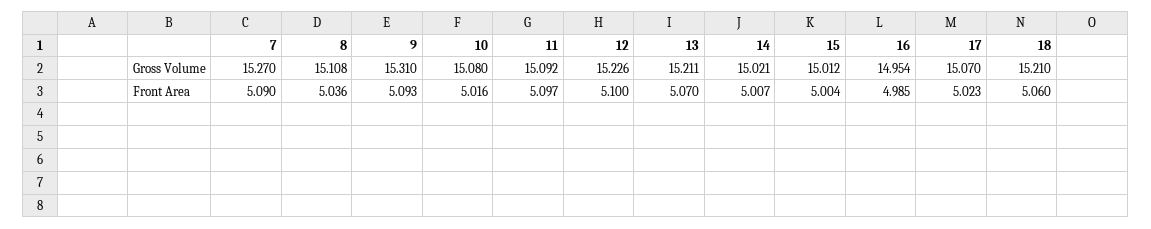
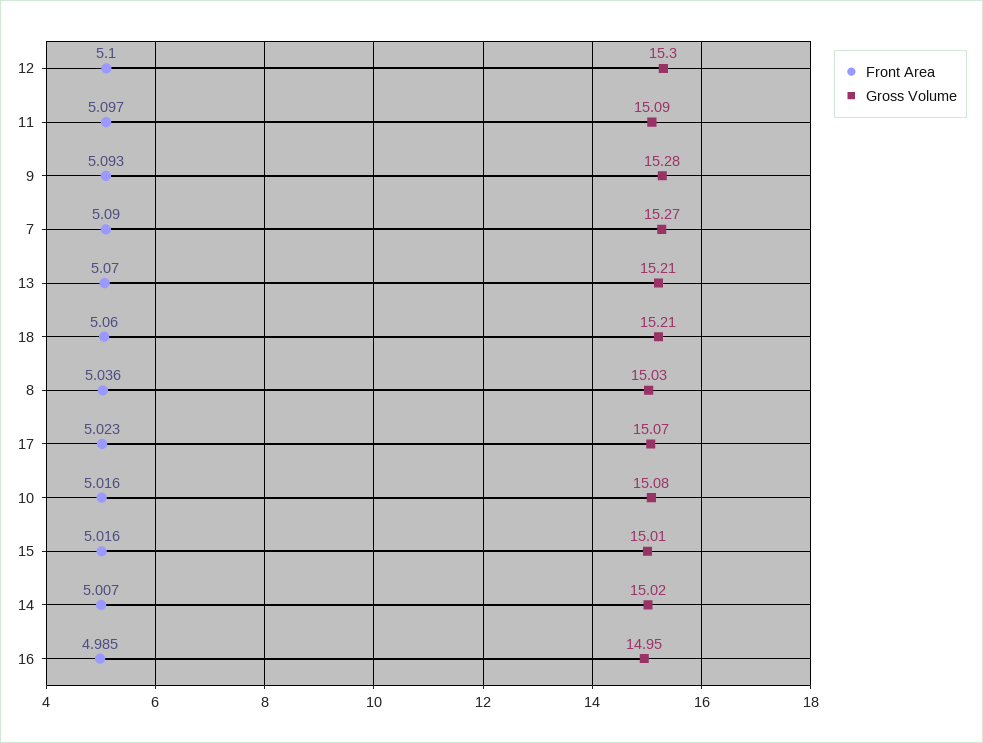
  {
    "Gross Volume": {
      "7": 15.27,
-     "8": 15.108,
+     "8": 15.03,
-     "9": 15.31,
+     "9": 15.28,
      "10": 15.08,
      "11": 15.092,
-     "12": 15.226,
+     "12": 15.3,
      "13": 15.211,
      "14": 15.021,
      "15": 15.012,
      "16": 14.954,
      "17": 15.07,
      "18": 15.21
    },
    "Front Area": {
      "7": 5.09,
      "8": 5.036,
      "9": 5.093,
      "10": 5.016,
      "11": 5.097,
      "12": 5.1,
      "13": 5.07,
      "14": 5.007,
-     "15": 5.004,
+     "15": 5.016,
      "16": 4.985,
      "17": 5.023,
      "18": 5.06
    }
  }

